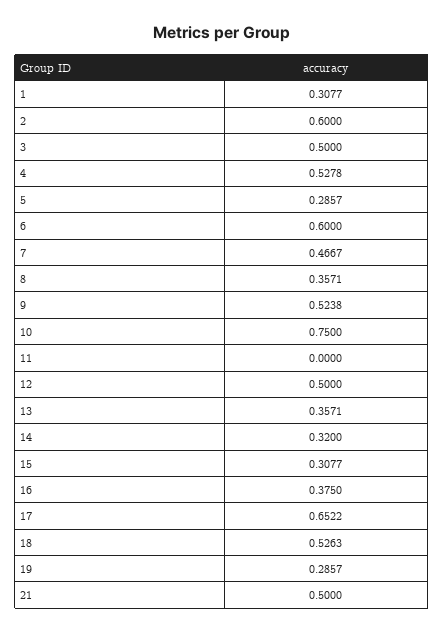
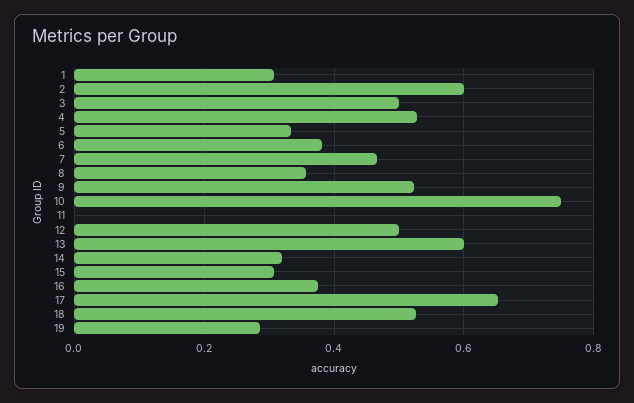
  {
    "1": 0.3077,
    "2": 0.6,
    "3": 0.5,
    "4": 0.5278,
-   "5": 0.2857,
+   "5": 0.34,
-   "6": 0.6,
+   "6": 0.38,
    "7": 0.4667,
    "8": 0.3571,
    "9": 0.5238,
    "10": 0.75,
    "11": 0,
    "12": 0.5,
-   "13": 0.3571,
+   "13": 0.6,
    "14": 0.32,
    "15": 0.3077,
    "16": 0.375,
    "17": 0.6522,
    "18": 0.5263,
-   "19": 0.2857,
+   "19": 0.2857
-   "21": 0.5
  }

